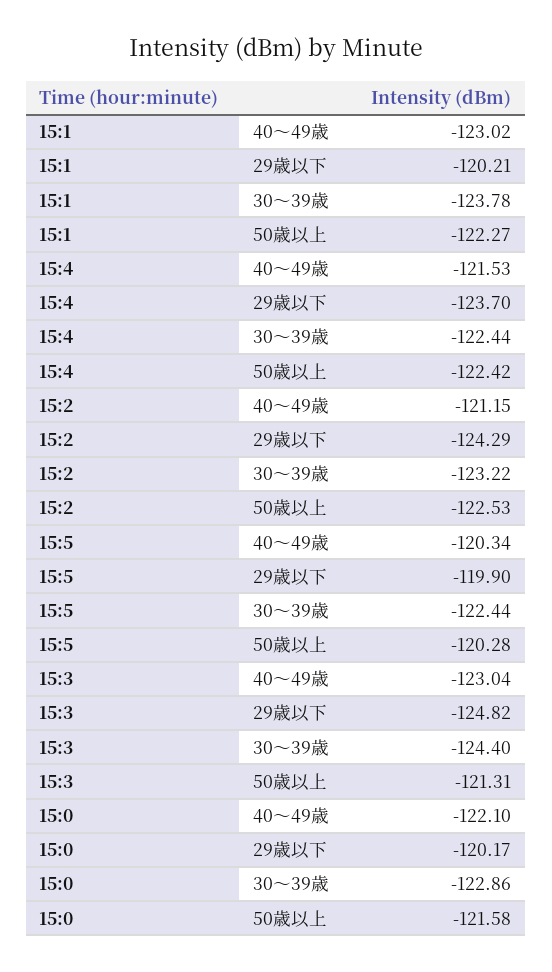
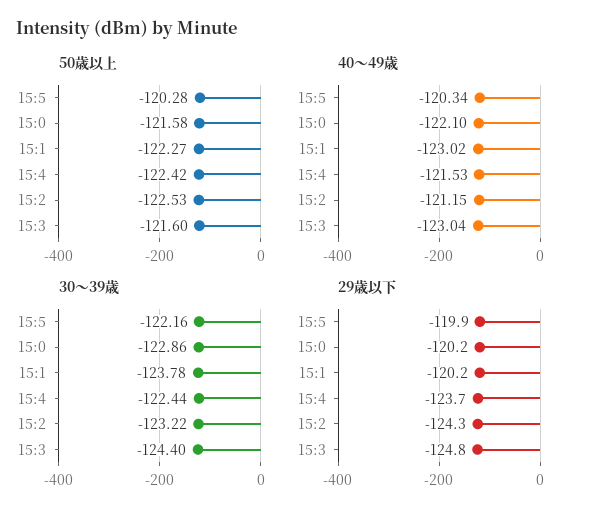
  {
    "40～49歳": {
      "15:1": -123.02,
      "15:4": -121.53,
      "15:2": -121.15,
      "15:5": -120.34,
      "15:3": -123.04,
      "15:0": -122.1
    },
    "29歳以下": {
      "15:1": -120.21,
      "15:4": -123.7,
      "15:2": -124.29,
      "15:5": -119.9,
      "15:3": -124.82,
      "15:0": -120.17
    },
    "30～39歳": {
      "15:1": -123.78,
      "15:4": -122.44,
      "15:2": -123.22,
-     "15:5": -122.44,
+     "15:5": -122.16,
      "15:3": -124.4,
      "15:0": -122.86
    },
    "50歳以上": {
      "15:1": -122.27,
      "15:4": -122.42,
      "15:2": -122.53,
      "15:5": -120.28,
-     "15:3": -121.31,
+     "15:3": -121.6,
      "15:0": -121.58
    }
  }

